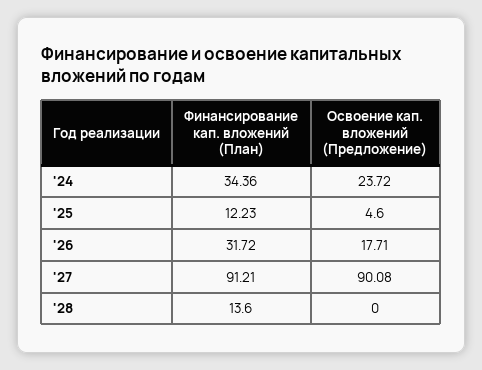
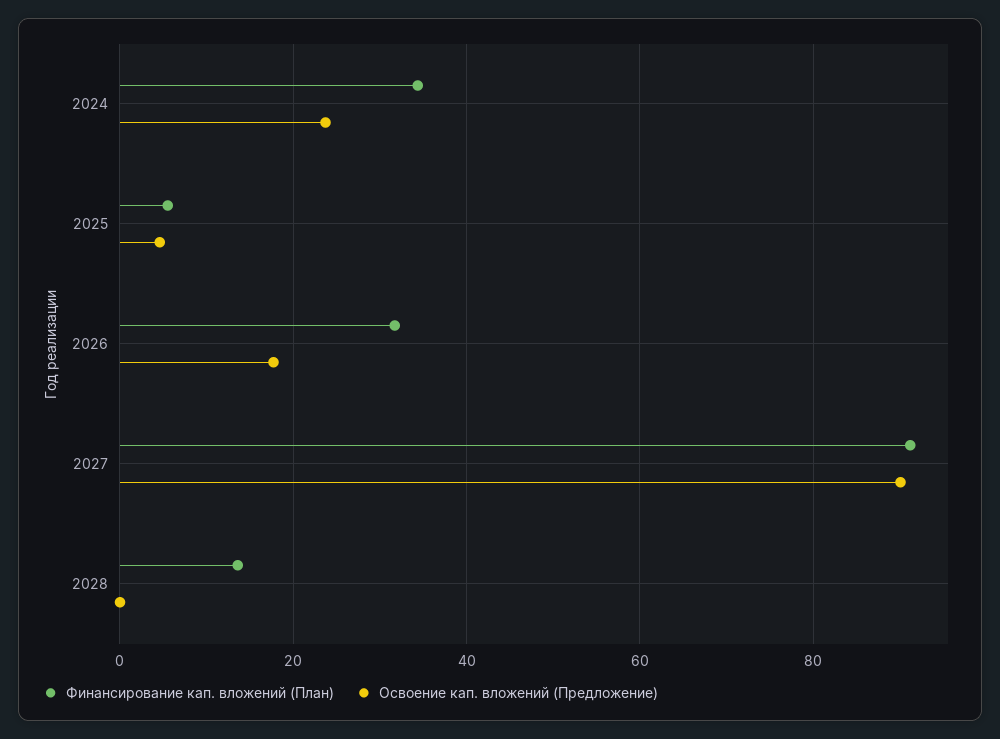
  {
    "Финансирование кап. вложений (План)": {
      "'24": 34.36,
-     "'25": 12.23,
+     "'25": 6,
      "'26": 31.72,
      "'27": 91.21,
      "'28": 13.6
    },
    "Освоение кап. вложений (Предложение)": {
      "'24": 23.72,
      "'25": 4.6,
      "'26": 17.71,
      "'27": 90.08,
      "'28": 0
    }
  }

